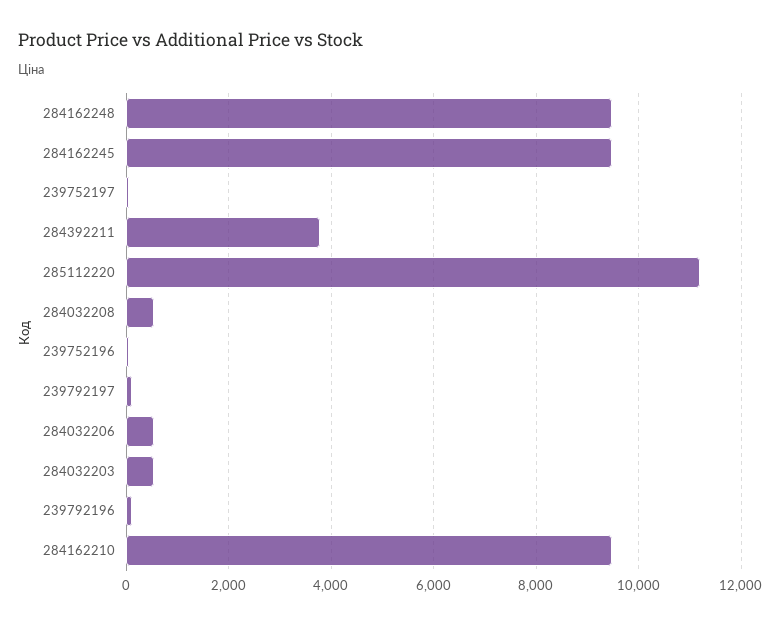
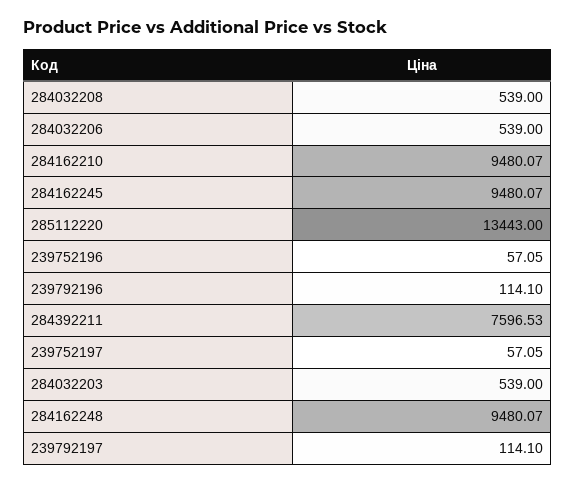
  {
    "284162248": 9480.07,
    "284162245": 9480.07,
    "239752197": 57.05,
-   "284392211": 3800,
+   "284392211": 7596.53,
-   "285112220": 11200,
+   "285112220": 13443,
    "284032208": 539,
    "239752196": 57.05,
    "239792197": 114.1,
    "284032206": 539,
    "284032203": 539,
    "239792196": 114.1,
    "284162210": 9480.07
  }

